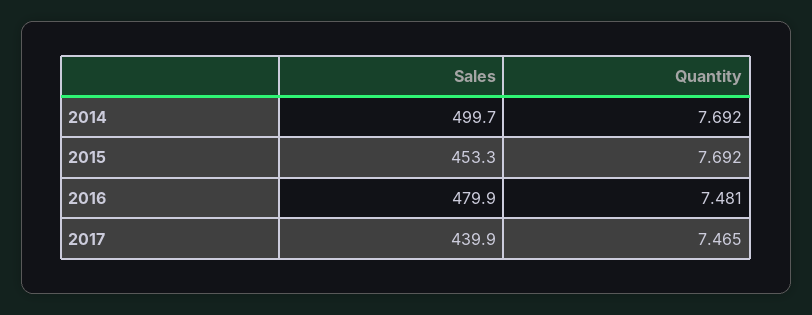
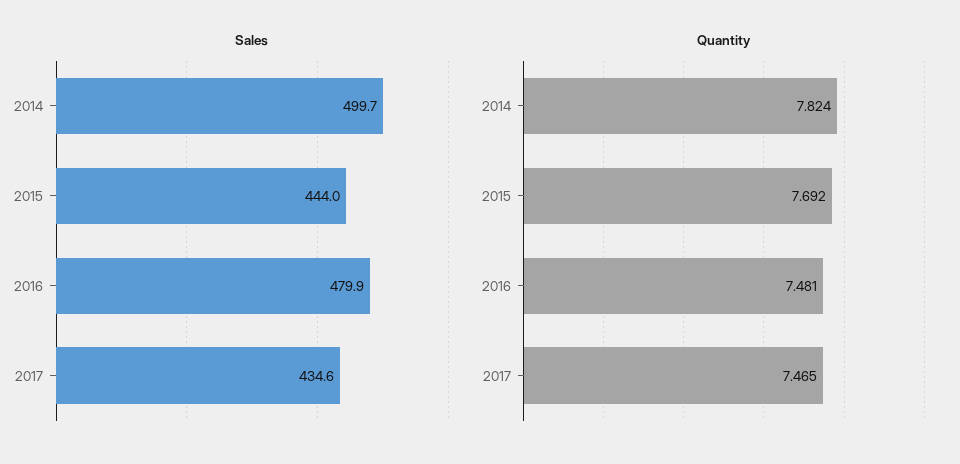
  {
    "Sales": {
      "2014": 499.7,
-     "2015": 453.3,
+     "2015": 444,
      "2016": 479.9,
-     "2017": 439.9
+     "2017": 434.6
    },
    "Quantity": {
-     "2014": 7.692,
+     "2014": 7.824,
      "2015": 7.692,
      "2016": 7.481,
      "2017": 7.465
    }
  }

